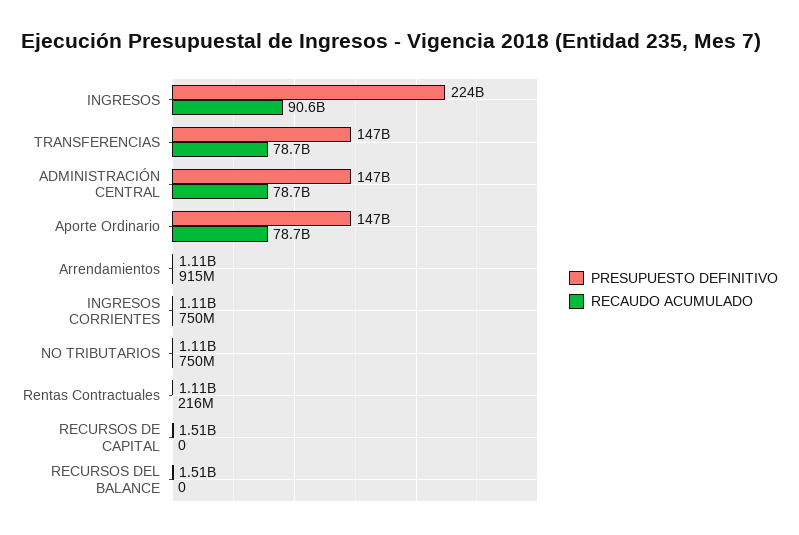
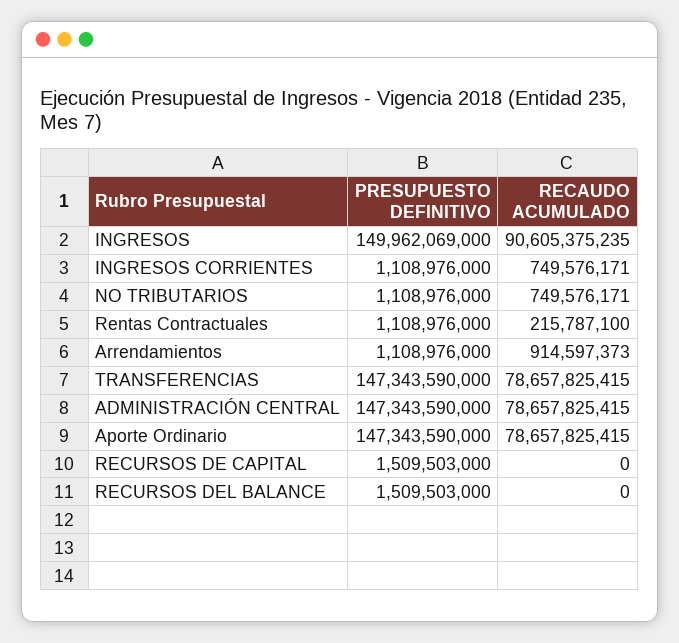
  {
    "PRESUPUESTO DEFINITIVO": {
-     "INGRESOS": 224000000000,
+     "INGRESOS": 149962069000,
      "TRANSFERENCIAS": 147343590000,
      "ADMINISTRACIÓN CENTRAL": 147343590000,
      "Aporte Ordinario": 147343590000,
      "Arrendamientos": 1108976000,
      "INGRESOS CORRIENTES": 1108976000,
      "NO TRIBUTARIOS": 1108976000,
      "Rentas Contractuales": 1108976000,
      "RECURSOS DE CAPITAL": 1509503000,
      "RECURSOS DEL BALANCE": 1509503000
    },
    "RECAUDO ACUMULADO": {
      "INGRESOS": 90605375235,
      "TRANSFERENCIAS": 78657825415,
      "ADMINISTRACIÓN CENTRAL": 78657825415,
      "Aporte Ordinario": 78657825415,
      "Arrendamientos": 914597373,
      "INGRESOS CORRIENTES": 749576171,
      "NO TRIBUTARIOS": 749576171,
      "Rentas Contractuales": 215787100,
      "RECURSOS DE CAPITAL": 0,
      "RECURSOS DEL BALANCE": 0
    }
  }

